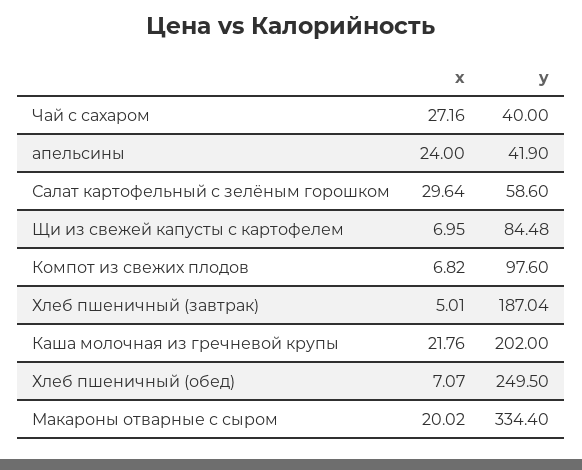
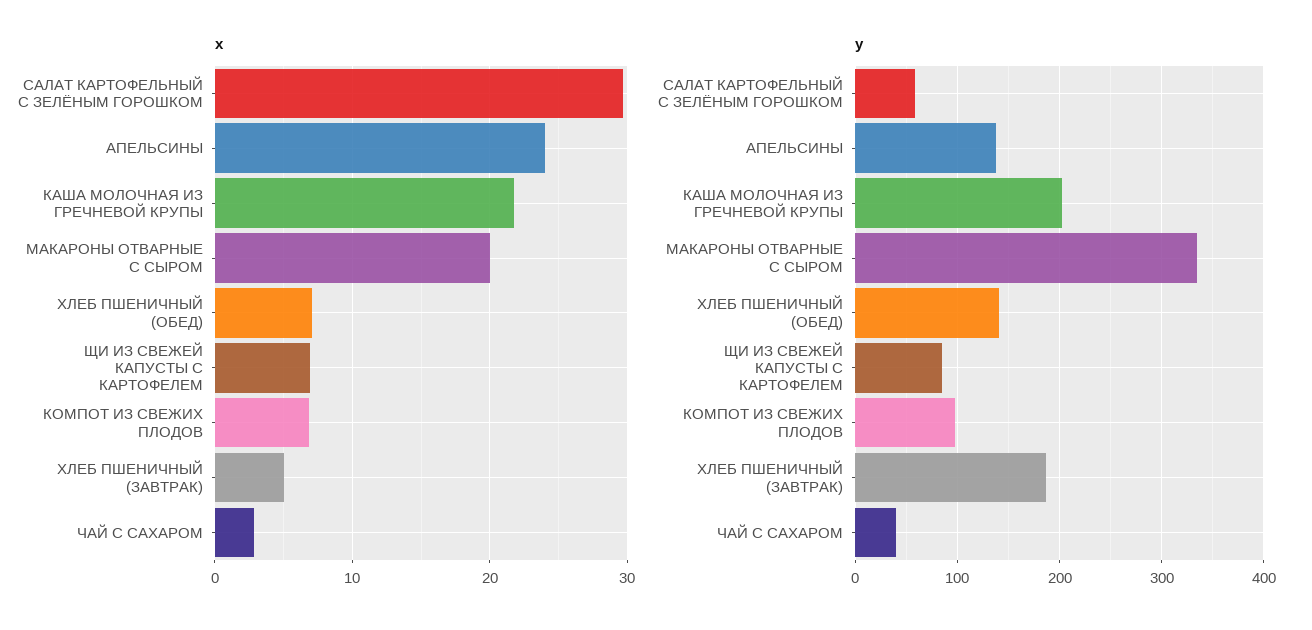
  {
    "x": {
-     "Чай с сахаром": 27.16,
+     "Чай с сахаром": 3,
      "апельсины": 24,
      "Салат картофельный с зелёным горошком": 29.64,
      "Щи из свежей капусты с картофелем": 6.95,
      "Компот из свежих плодов": 6.82,
      "Хлеб пшеничный (завтрак)": 5.01,
      "Каша молочная из гречневой крупы": 21.76,
      "Хлеб пшеничный (обед)": 7.07,
      "Макароны отварные с сыром": 20.02
    },
    "y": {
      "Чай с сахаром": 40,
-     "апельсины": 41.9,
+     "апельсины": 140,
      "Салат картофельный с зелёным горошком": 58.6,
      "Щи из свежей капусты с картофелем": 84.48,
      "Компот из свежих плодов": 97.6,
      "Хлеб пшеничный (завтрак)": 187.04,
      "Каша молочная из гречневой крупы": 202,
-     "Хлеб пшеничный (обед)": 249.5,
+     "Хлеб пшеничный (обед)": 140,
      "Макароны отварные с сыром": 334.4
    }
  }

